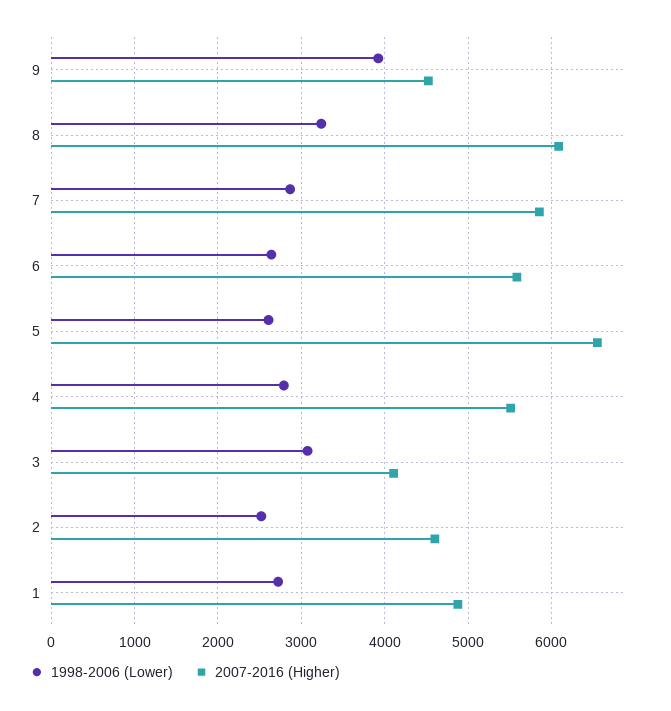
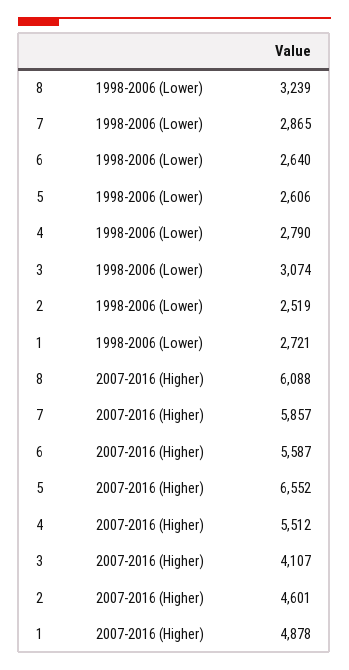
  {
    "1998-2006 (Lower)": {
-     "9": 3900,
      "8": 3239,
      "7": 2865,
      "6": 2640,
      "5": 2606,
      "4": 2790,
      "3": 3074,
      "2": 2519,
      "1": 2721
    },
    "2007-2016 (Higher)": {
-     "9": 4500,
      "8": 6088,
      "7": 5857,
      "6": 5587,
      "5": 6552,
      "4": 5512,
      "3": 4107,
      "2": 4601,
      "1": 4878
    }
  }

